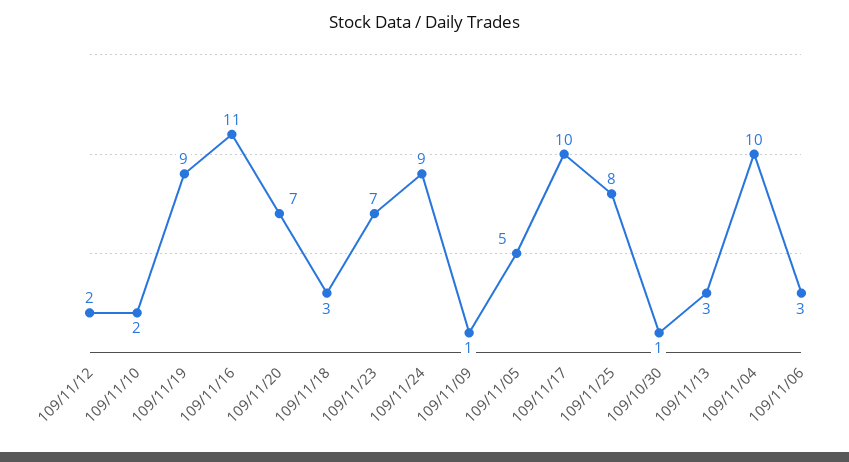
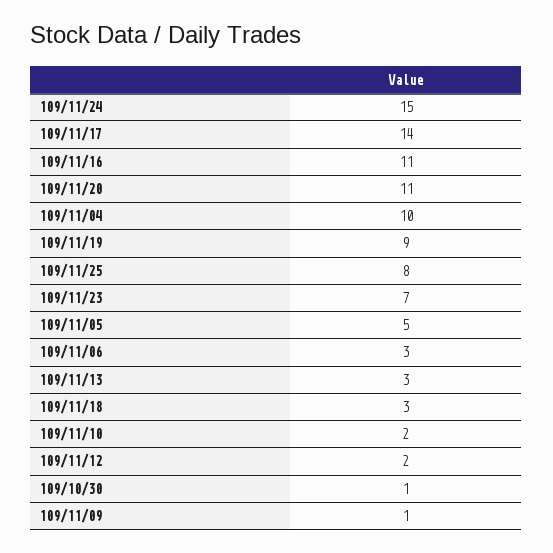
  {
    "109/11/12": 2,
    "109/11/10": 2,
    "109/11/19": 9,
    "109/11/16": 11,
-   "109/11/20": 7,
+   "109/11/20": 11,
    "109/11/18": 3,
    "109/11/23": 7,
-   "109/11/24": 9,
+   "109/11/24": 15,
    "109/11/09": 1,
    "109/11/05": 5,
-   "109/11/17": 10,
+   "109/11/17": 14,
    "109/11/25": 8,
    "109/10/30": 1,
    "109/11/13": 3,
    "109/11/04": 10,
    "109/11/06": 3
  }

